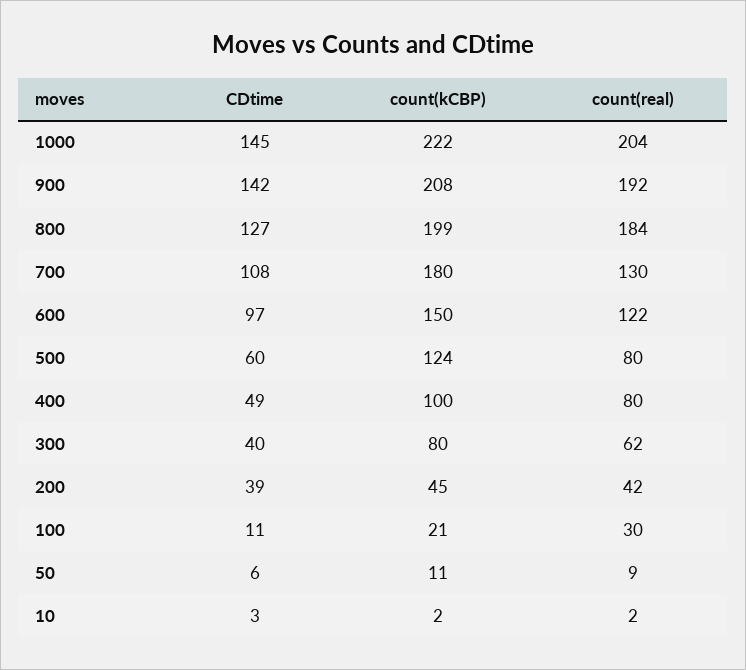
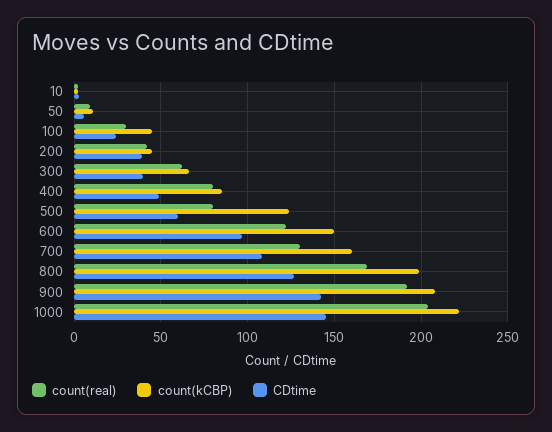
  {
    "CDtime": {
      "1000": 145,
      "900": 142,
      "800": 127,
      "700": 108,
      "600": 97,
      "500": 60,
      "400": 49,
      "300": 40,
      "200": 39,
-     "100": 11,
+     "100": 25,
      "50": 6,
      "10": 3
    },
    "count(kCBP)": {
      "1000": 222,
      "900": 208,
      "800": 199,
-     "700": 180,
+     "700": 160,
      "600": 150,
      "500": 124,
-     "400": 100,
+     "400": 85,
-     "300": 80,
+     "300": 65,
      "200": 45,
-     "100": 21,
+     "100": 45,
      "50": 11,
      "10": 2
    },
    "count(real)": {
      "1000": 204,
      "900": 192,
-     "800": 184,
+     "800": 170,
      "700": 130,
      "600": 122,
      "500": 80,
      "400": 80,
      "300": 62,
      "200": 42,
      "100": 30,
      "50": 9,
      "10": 2
    }
  }

